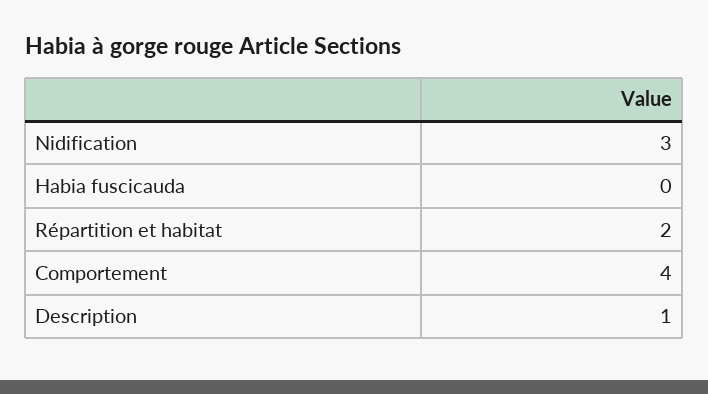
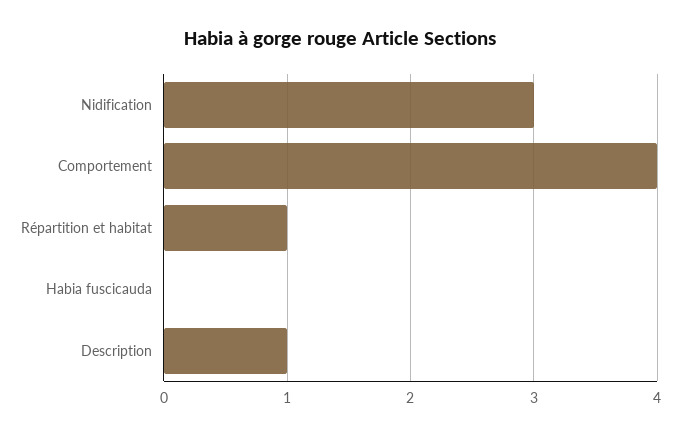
  {
    "Nidification": 3,
    "Habia fuscicauda": 0,
-   "Répartition et habitat": 2,
+   "Répartition et habitat": 1,
    "Comportement": 4,
    "Description": 1
  }

